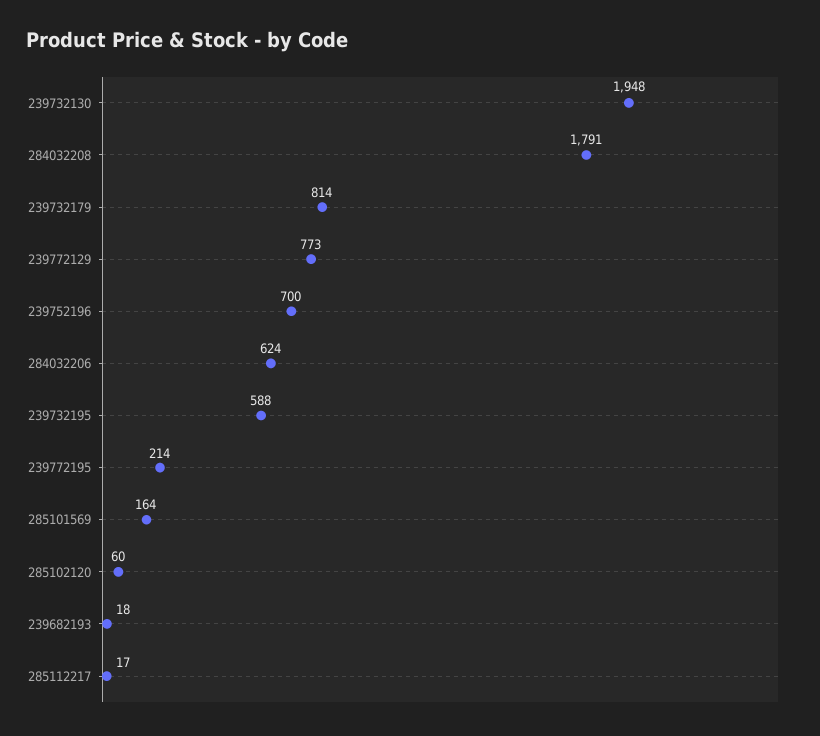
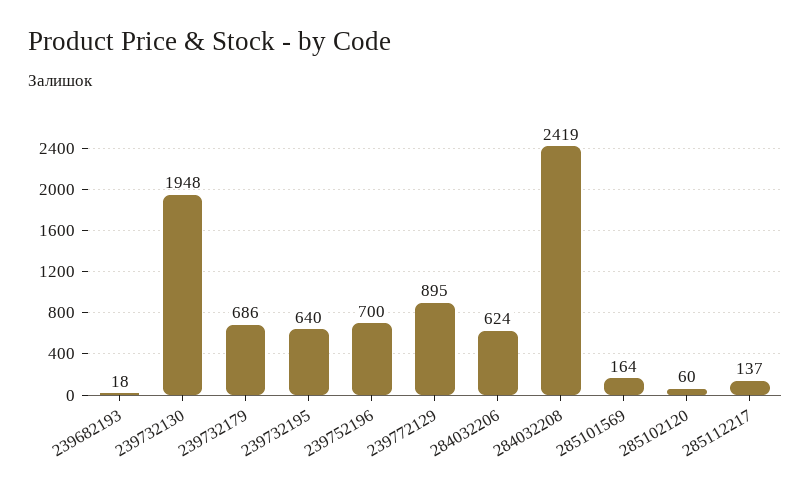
  {
    "239732130": 1948,
-   "284032208": 1791,
+   "284032208": 2419,
-   "239732179": 814,
+   "239732179": 686,
-   "239772129": 773,
+   "239772129": 895,
    "239752196": 700,
    "284032206": 624,
-   "239732195": 588,
+   "239732195": 640,
-   "239772195": 214,
    "285101569": 164,
    "285102120": 60,
    "239682193": 18,
-   "285112217": 17
+   "285112217": 137
  }

